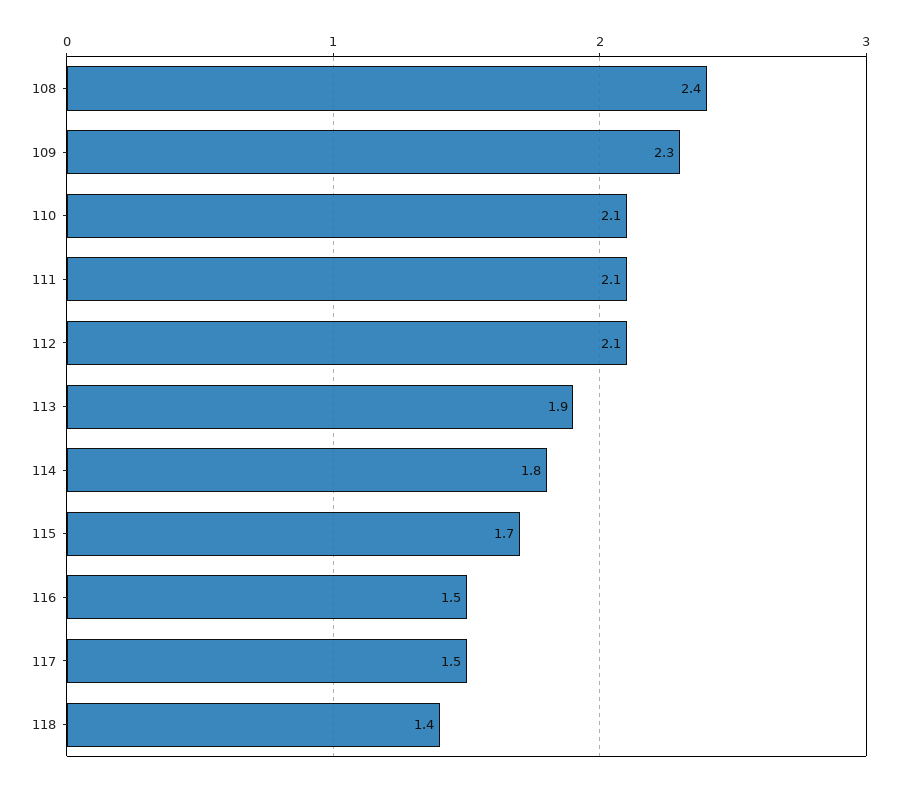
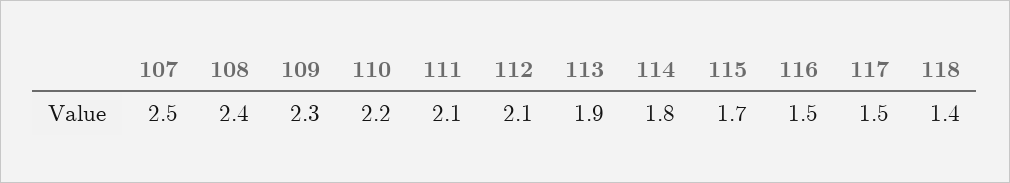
  {
    "108": 2.4,
    "109": 2.3,
-   "110": 2.1,
+   "110": 2.2,
    "111": 2.1,
    "112": 2.1,
    "113": 1.9,
    "114": 1.8,
    "115": 1.7,
    "116": 1.5,
    "117": 1.5,
-   "118": 1.4
+   "118": 1.4,
+   "107": 2.5
  }

